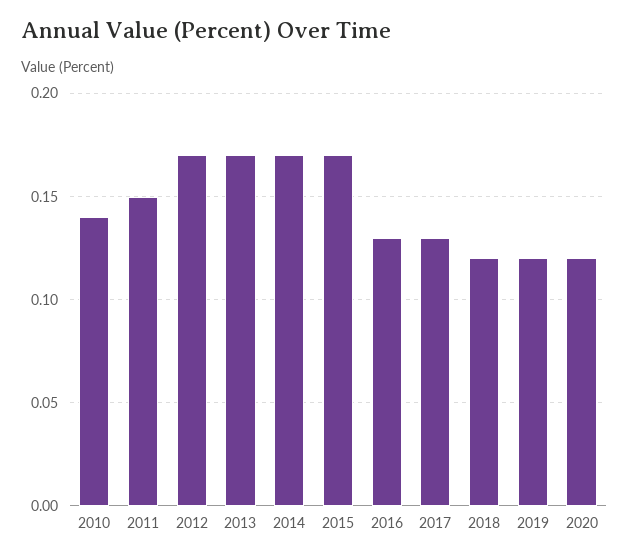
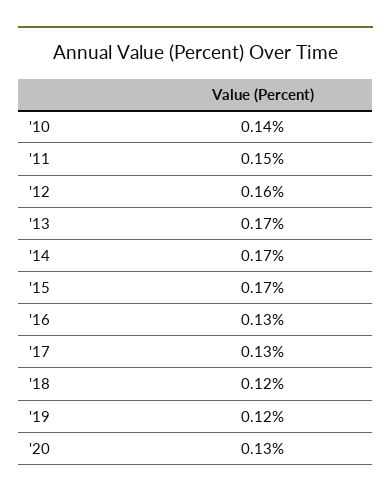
  {
    "2010": 0.14,
    "2011": 0.15,
-   "2012": 0.17,
+   "2012": 0.16,
    "2013": 0.17,
    "2014": 0.17,
    "2015": 0.17,
    "2016": 0.13,
    "2017": 0.13,
    "2018": 0.12,
    "2019": 0.12,
-   "2020": 0.12
+   "2020": 0.13
  }

